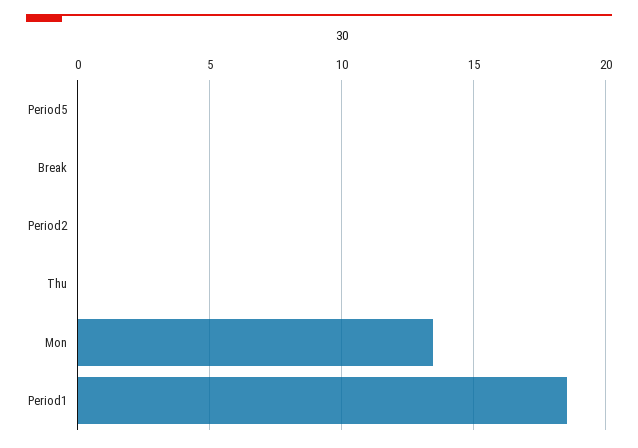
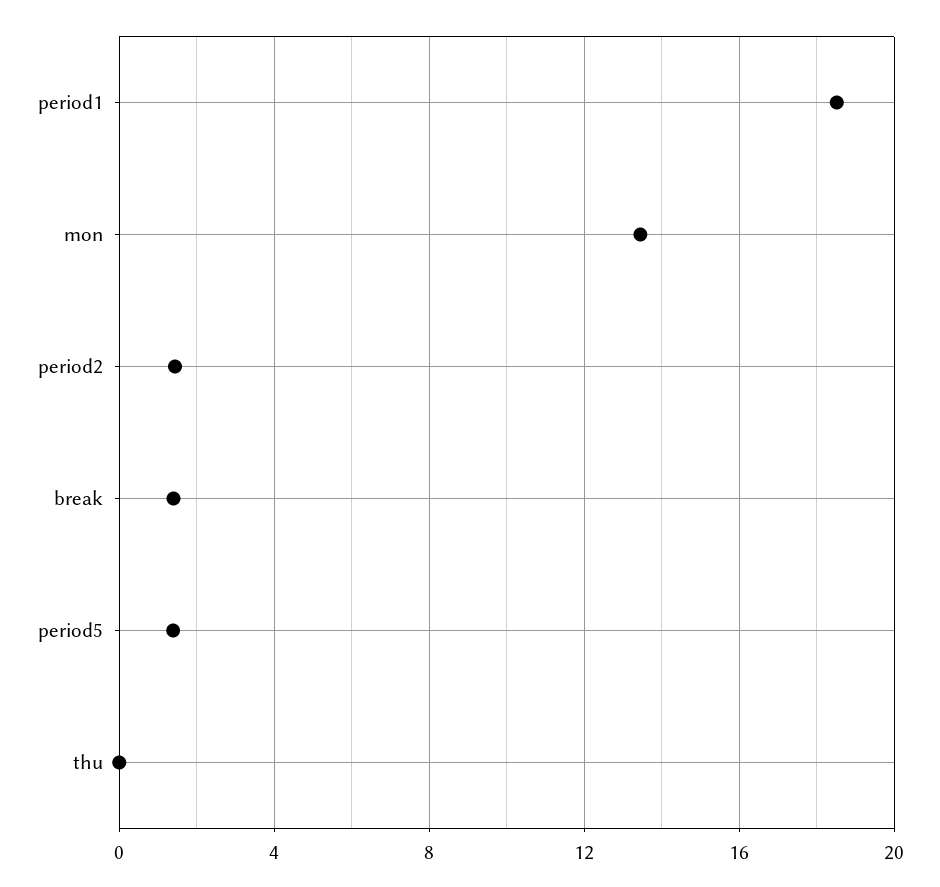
  {
-   "Period5": 0,
+   "Period5": 1.5,
-   "Break": 0,
+   "Break": 1.5,
-   "Period2": 0,
+   "Period2": 1.5,
    "Thu": 0,
    "Mon": 13.5,
    "Period1": 18.5
  }

